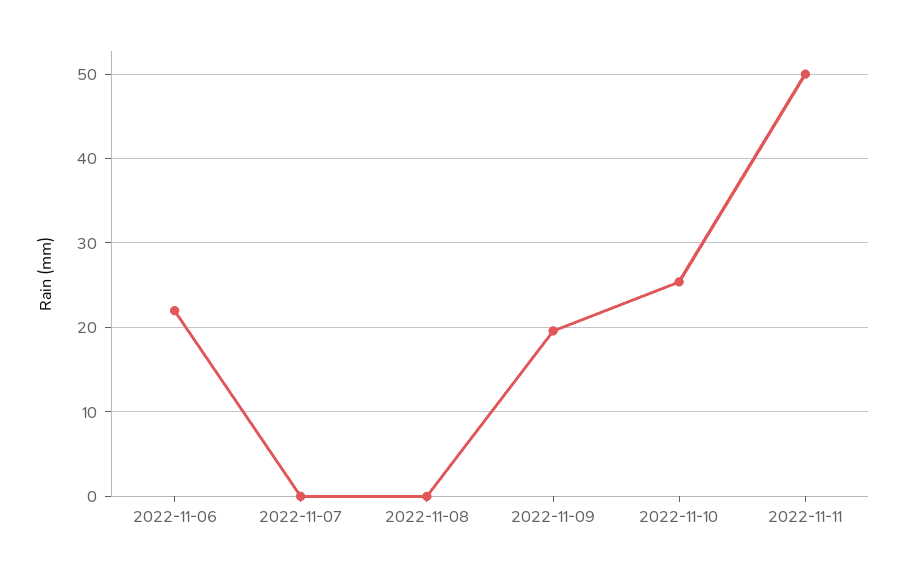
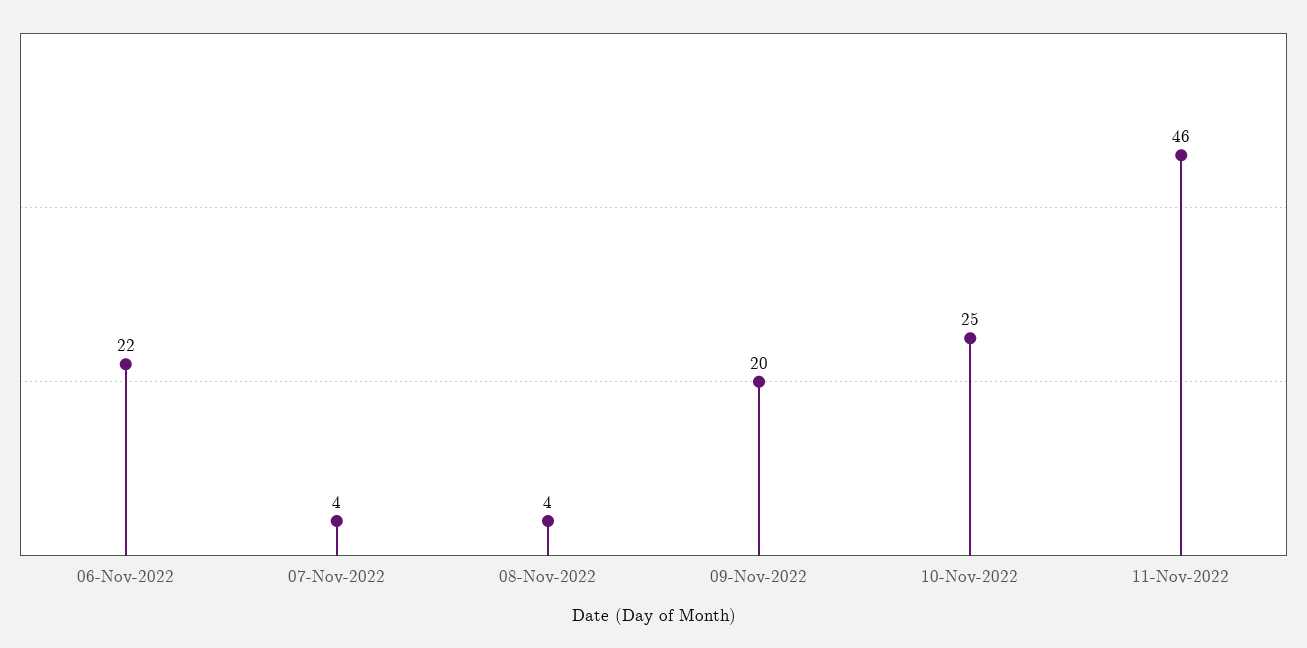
  {
    "2022-11-06": 22,
-   "2022-11-07": 0,
+   "2022-11-07": 4,
-   "2022-11-08": 0,
+   "2022-11-08": 4,
    "2022-11-09": 20,
    "2022-11-10": 25,
-   "2022-11-11": 50
+   "2022-11-11": 46
  }

